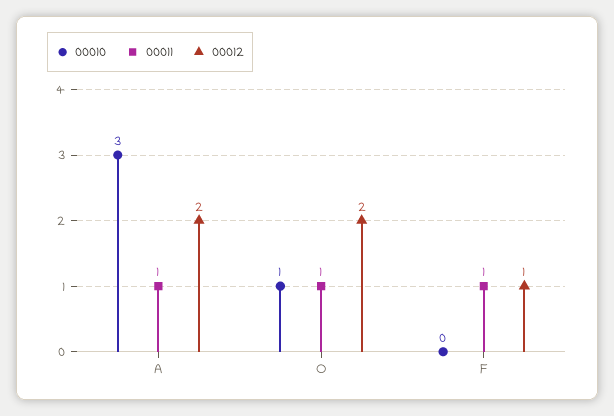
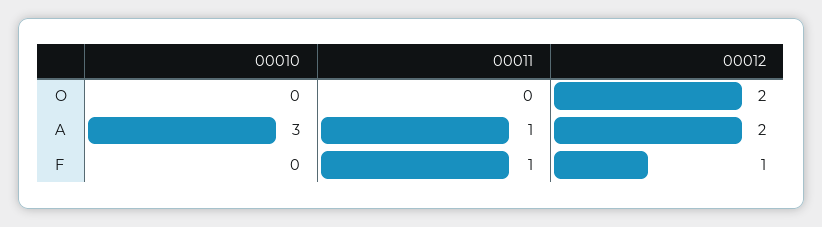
  {
    "00010": {
      "A": 3,
-     "O": 1,
+     "O": 0,
      "F": 0
    },
    "00011": {
      "A": 1,
-     "O": 1,
+     "O": 0,
      "F": 1
    },
    "00012": {
      "A": 2,
      "O": 2,
      "F": 1
    }
  }

